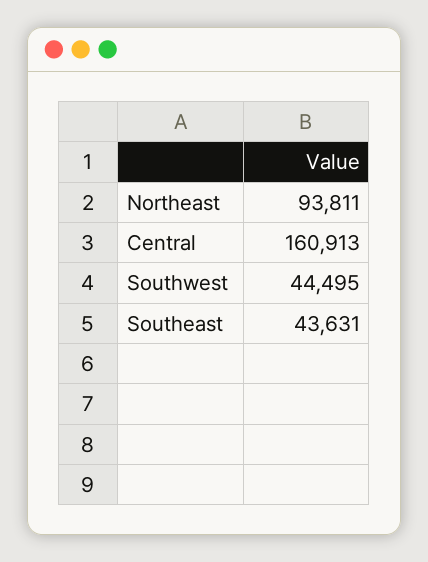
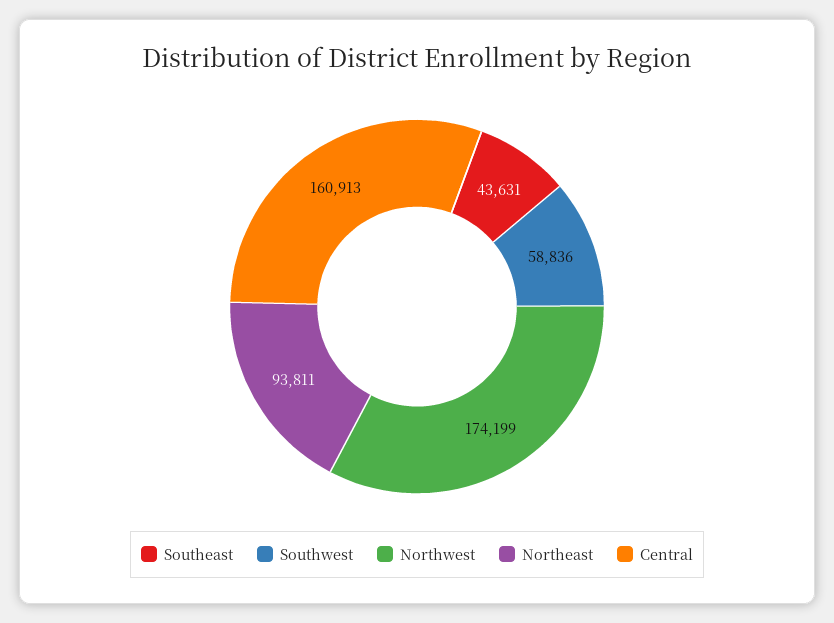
  {
    "Northeast": 93811,
    "Central": 160913,
-   "Southwest": 44495,
+   "Southwest": 58836,
-   "Southeast": 43631
+   "Southeast": 43631,
+   "Northwest": 174199
  }

